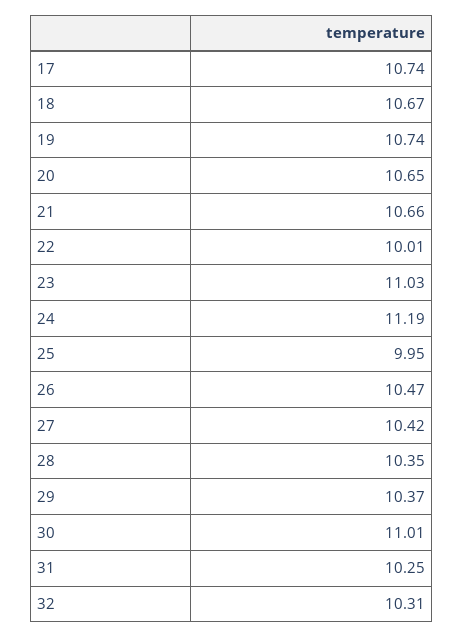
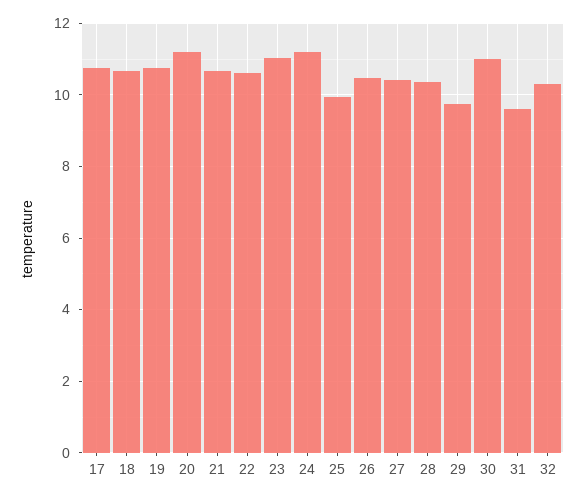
  {
    "17": 10.74,
    "18": 10.67,
    "19": 10.74,
-   "20": 10.65,
+   "20": 11.2,
    "21": 10.66,
-   "22": 10.01,
+   "22": 10.6,
    "23": 11.03,
    "24": 11.19,
    "25": 9.95,
    "26": 10.47,
    "27": 10.42,
    "28": 10.35,
-   "29": 10.37,
+   "29": 9.8,
    "30": 11.01,
-   "31": 10.25,
+   "31": 9.6,
    "32": 10.31
  }

